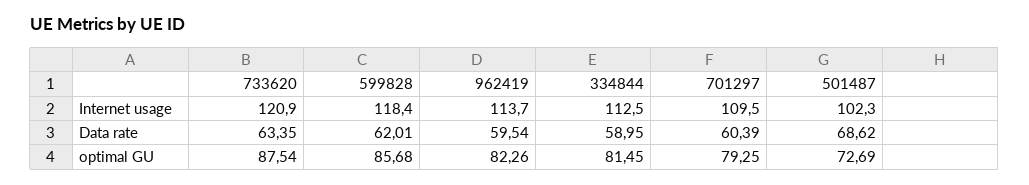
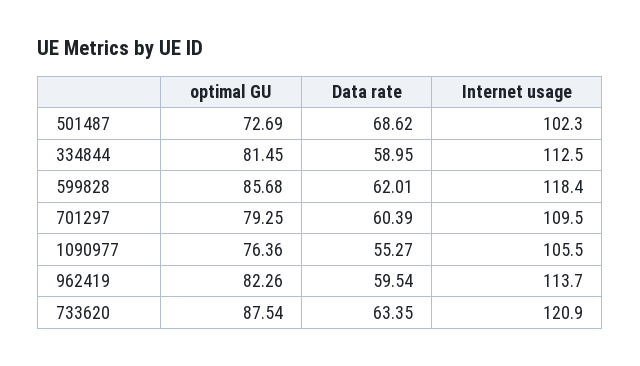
  {
    "733620": {
      "Internet usage": 120.9,
      "Data rate": 63.35,
      "optimal GU": 87.54
    },
    "599828": {
      "Internet usage": 118.4,
      "Data rate": 62.01,
      "optimal GU": 85.68
    },
    "962419": {
      "Internet usage": 113.7,
      "Data rate": 59.54,
      "optimal GU": 82.26
    },
    "334844": {
      "Internet usage": 112.5,
      "Data rate": 58.95,
      "optimal GU": 81.45
    },
    "701297": {
      "Internet usage": 109.5,
      "Data rate": 60.39,
      "optimal GU": 79.25
    },
    "501487": {
      "Internet usage": 102.3,
      "Data rate": 68.62,
      "optimal GU": 72.69
-   }
+   },
+   "1090977": {
+     "optimal GU": 76.36,
+     "Data rate": 55.27,
+     "Internet usage": 105.5
+   }
  }

